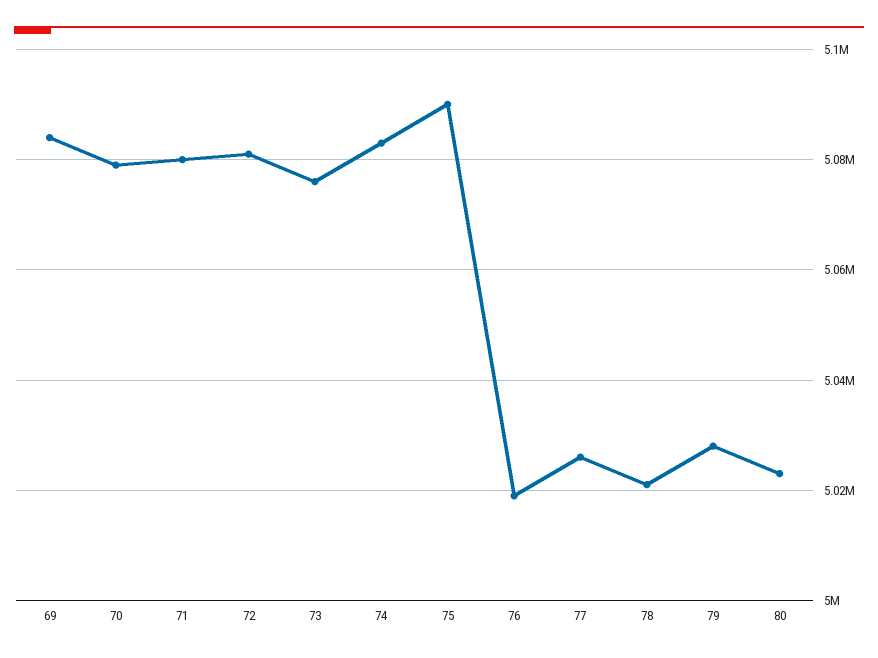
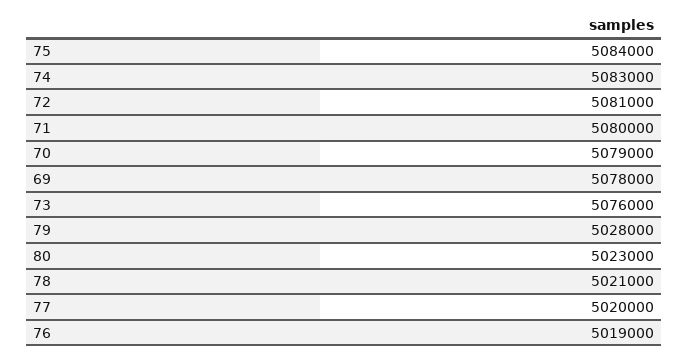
  {
-   "69": 5084000,
+   "69": 5078000,
    "70": 5079000,
    "71": 5080000,
    "72": 5081000,
    "73": 5076000,
    "74": 5083000,
-   "75": 5090000,
+   "75": 5084000,
    "76": 5019000,
-   "77": 5026000,
+   "77": 5020000,
    "78": 5021000,
    "79": 5028000,
    "80": 5023000
  }

